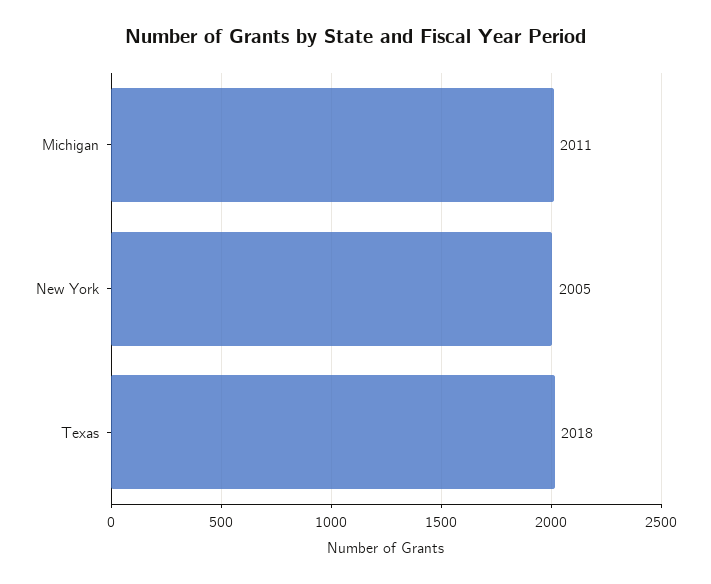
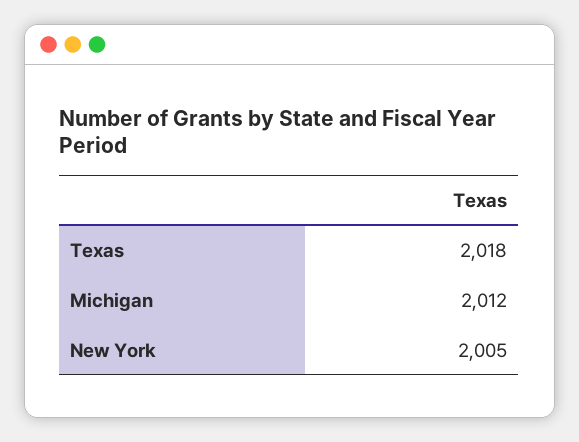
  {
-   "Michigan": 2011,
+   "Michigan": 2012,
    "New York": 2005,
    "Texas": 2018
  }

